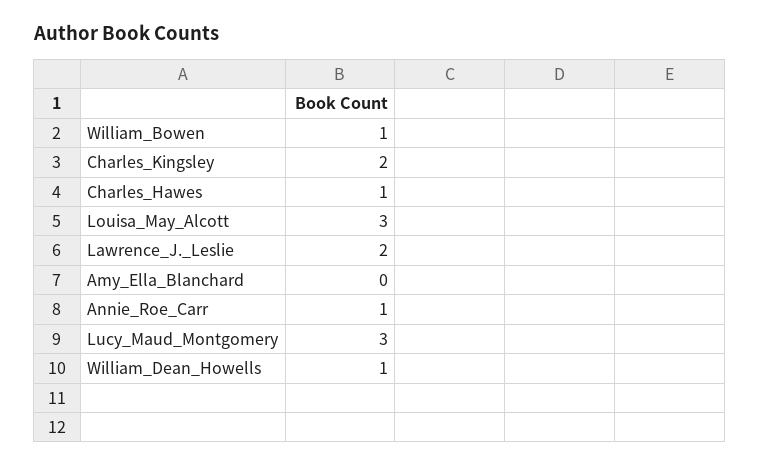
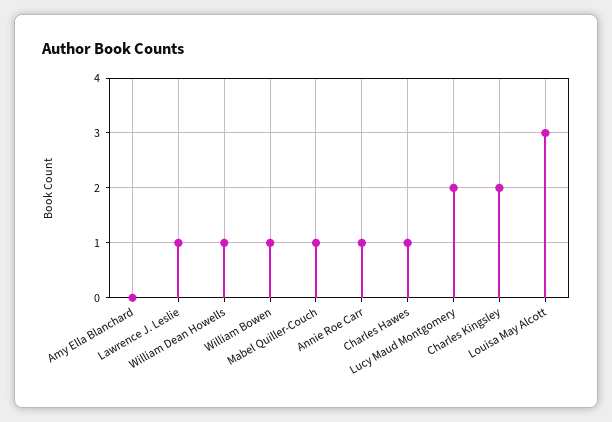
  {
    "William_Bowen": 1,
    "Charles_Kingsley": 2,
    "Charles_Hawes": 1,
    "Louisa_May_Alcott": 3,
-   "Lawrence_J._Leslie": 2,
+   "Lawrence_J._Leslie": 1,
    "Amy_Ella_Blanchard": 0,
    "Annie_Roe_Carr": 1,
-   "Lucy_Maud_Montgomery": 3,
+   "Lucy_Maud_Montgomery": 2,
-   "William_Dean_Howells": 1
+   "William_Dean_Howells": 1,
+   "Mabel Quiller-Couch": 1
  }

